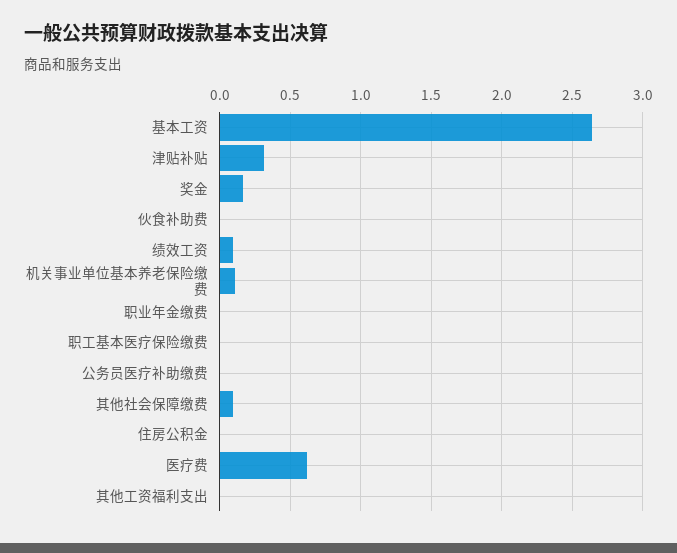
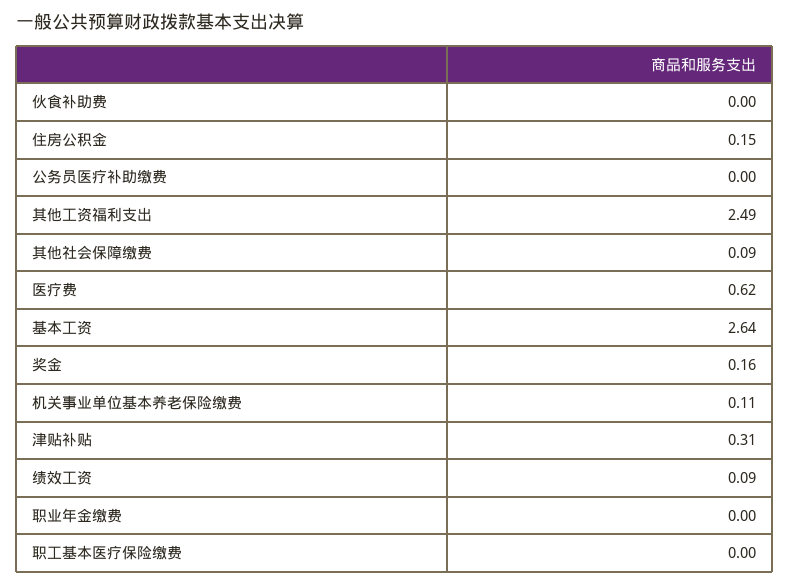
  {
    "基本工资": 2.64,
    "津贴补贴": 0.31,
    "奖金": 0.16,
    "伙食补助费": 0,
    "绩效工资": 0.09,
    "机关事业单位基本养老保险缴费": 0.11,
    "职业年金缴费": 0,
    "职工基本医疗保险缴费": 0,
    "公务员医疗补助缴费": 0,
    "其他社会保障缴费": 0.09,
-   "住房公积金": 0,
+   "住房公积金": 0.15,
    "医疗费": 0.62,
-   "其他工资福利支出": 0
+   "其他工资福利支出": 2.49
  }

